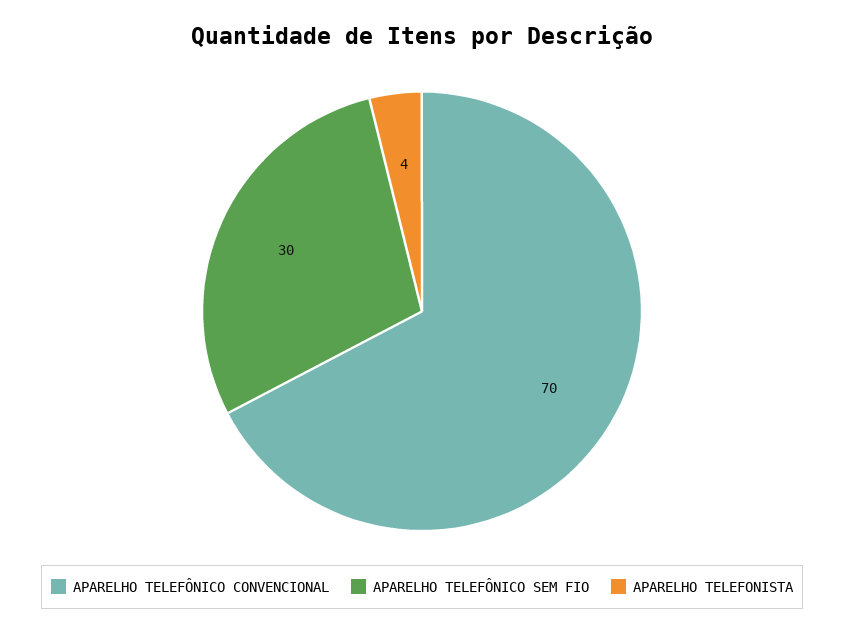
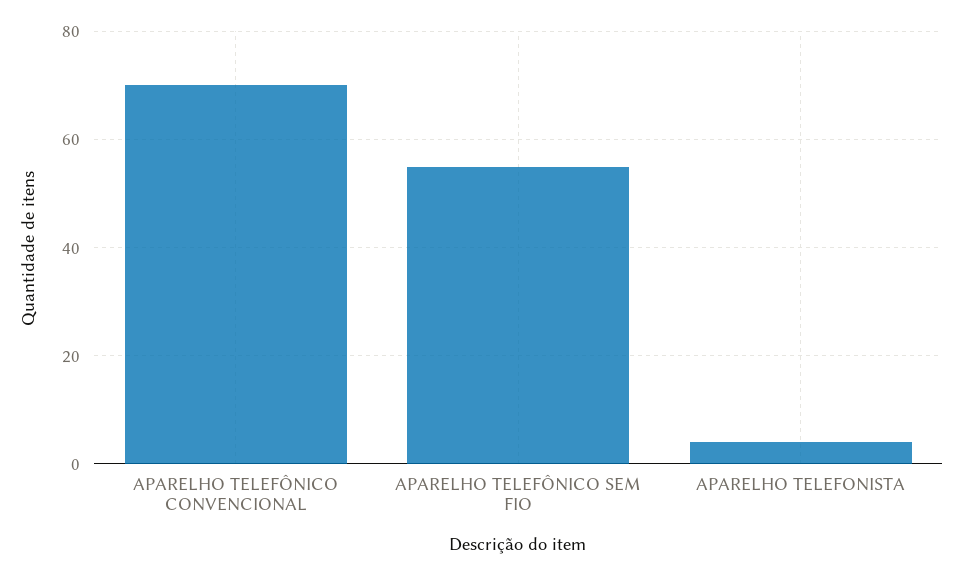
  {
    "APARELHO TELEFÔNICO CONVENCIONAL": 70,
-   "APARELHO TELEFÔNICO SEM FIO": 30,
+   "APARELHO TELEFÔNICO SEM FIO": 55,
    "APARELHO TELEFONISTA": 4
  }

